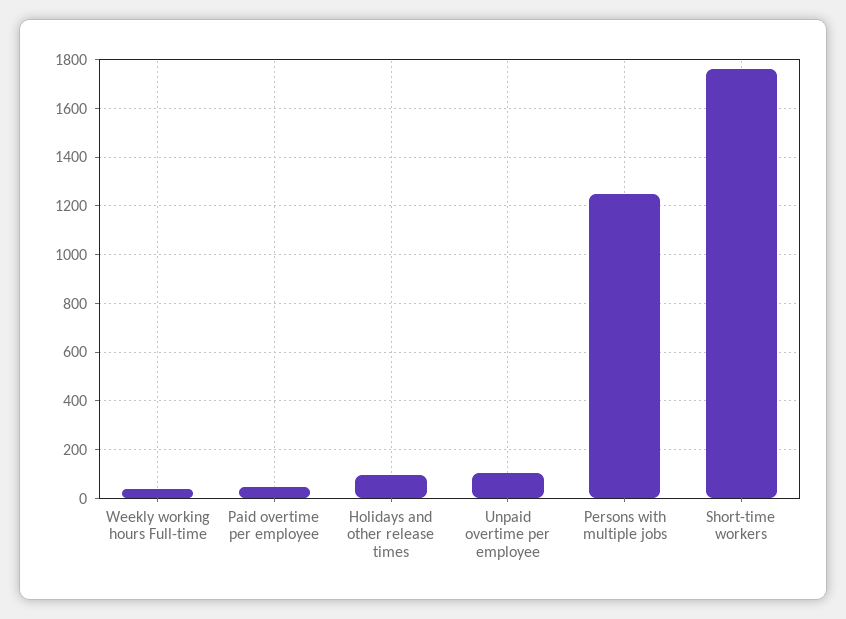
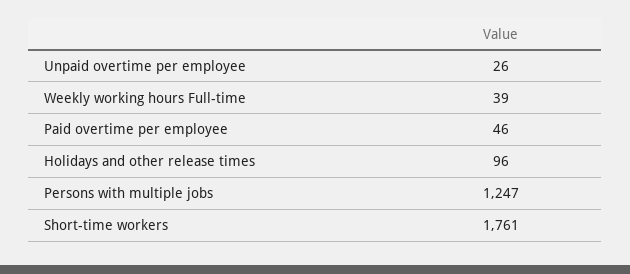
  {
    "Weekly working hours Full-time": 39,
    "Paid overtime per employee": 46,
    "Holidays and other release times": 96,
-   "Unpaid overtime per employee": 100,
+   "Unpaid overtime per employee": 26,
    "Persons with multiple jobs": 1247,
    "Short-time workers": 1761
  }

